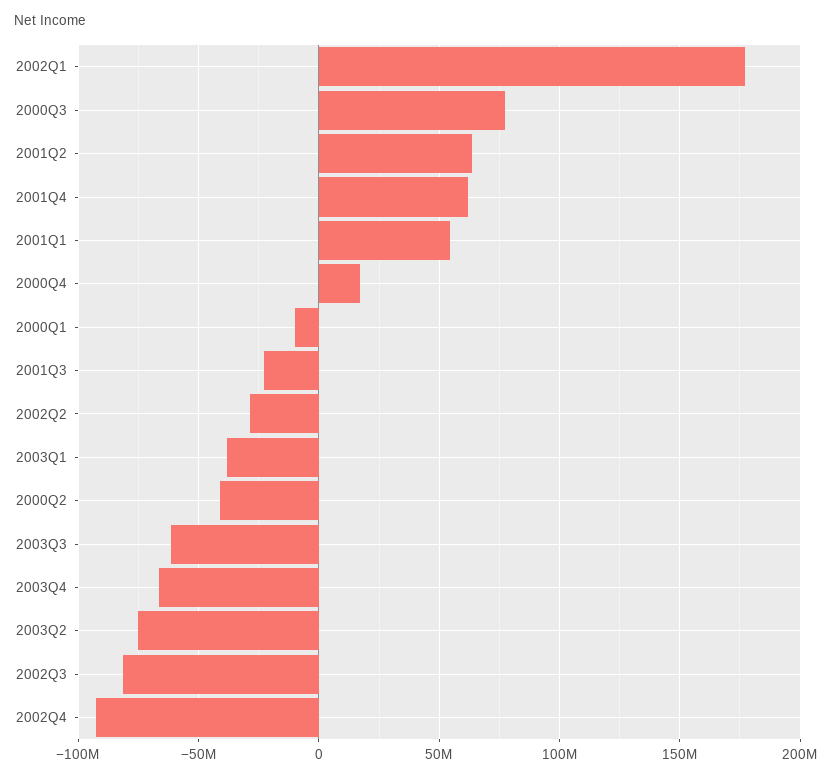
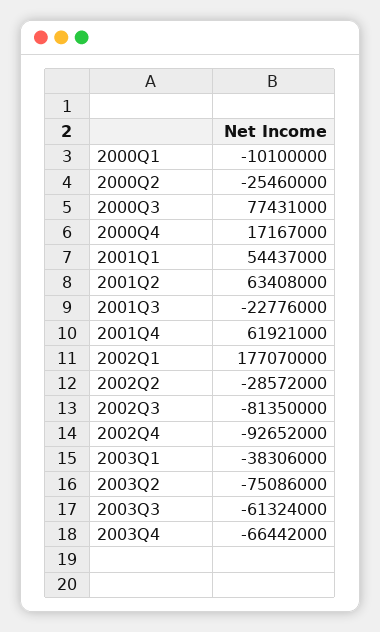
  {
    "2002Q1": 177070000,
    "2000Q3": 77431000,
    "2001Q2": 63408000,
    "2001Q4": 61921000,
    "2001Q1": 54437000,
    "2000Q4": 17167000,
    "2000Q1": -10100000,
    "2001Q3": -22776000,
    "2002Q2": -28572000,
    "2003Q1": -38306000,
-   "2000Q2": -40000000,
+   "2000Q2": -25460000,
    "2003Q3": -61324000,
    "2003Q4": -66442000,
    "2003Q2": -75086000,
    "2002Q3": -81350000,
    "2002Q4": -92652000
  }

